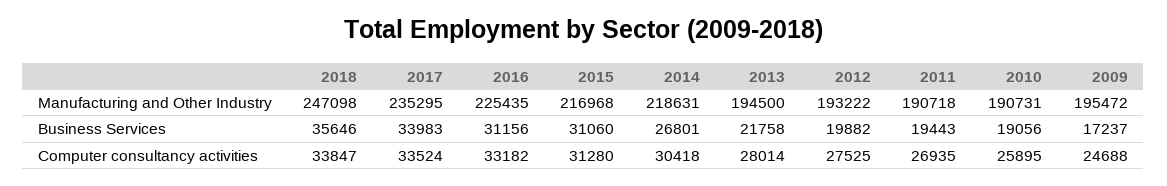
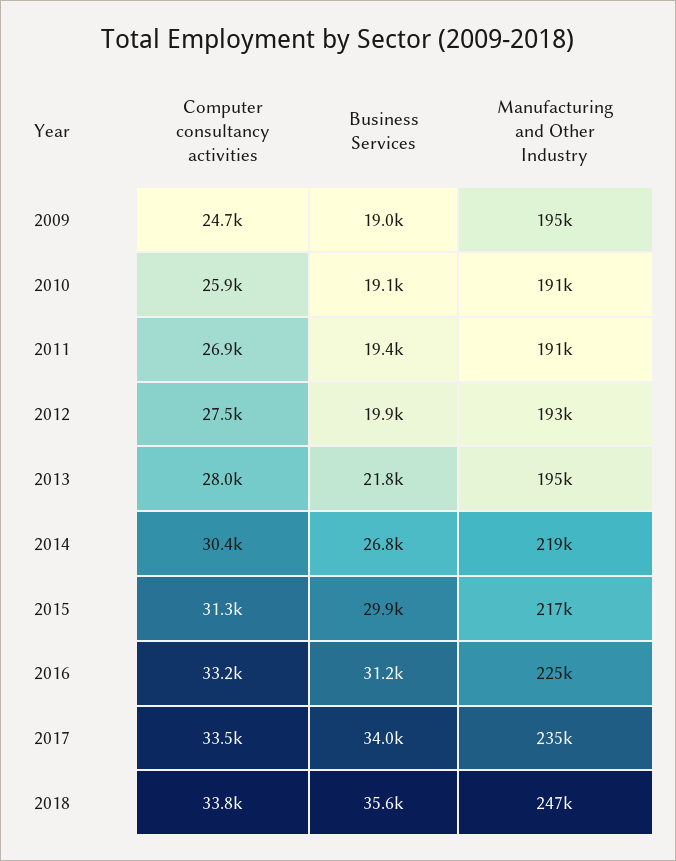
  {
    "2018": {
      "Manufacturing and Other Industry": 247098,
      "Business Services": 35646,
      "Computer consultancy activities": 33847
    },
    "2017": {
      "Manufacturing and Other Industry": 235295,
      "Business Services": 33983,
      "Computer consultancy activities": 33524
    },
    "2016": {
      "Manufacturing and Other Industry": 225435,
      "Business Services": 31156,
      "Computer consultancy activities": 33182
    },
    "2015": {
      "Manufacturing and Other Industry": 216968,
-     "Business Services": 31060,
+     "Business Services": 29900,
      "Computer consultancy activities": 31280
    },
    "2014": {
      "Manufacturing and Other Industry": 218631,
      "Business Services": 26801,
      "Computer consultancy activities": 30418
    },
    "2013": {
      "Manufacturing and Other Industry": 194500,
      "Business Services": 21758,
      "Computer consultancy activities": 28014
    },
    "2012": {
      "Manufacturing and Other Industry": 193222,
      "Business Services": 19882,
      "Computer consultancy activities": 27525
    },
    "2011": {
      "Manufacturing and Other Industry": 190718,
      "Business Services": 19443,
      "Computer consultancy activities": 26935
    },
    "2010": {
      "Manufacturing and Other Industry": 190731,
      "Business Services": 19056,
      "Computer consultancy activities": 25895
    },
    "2009": {
      "Manufacturing and Other Industry": 195472,
-     "Business Services": 17237,
+     "Business Services": 19000,
      "Computer consultancy activities": 24688
    }
  }

